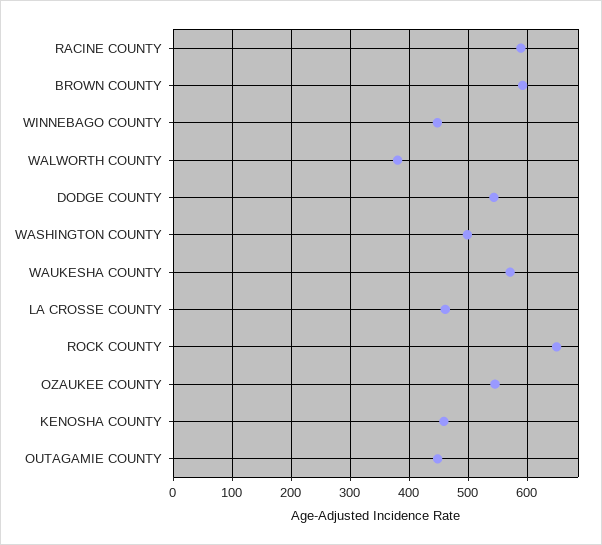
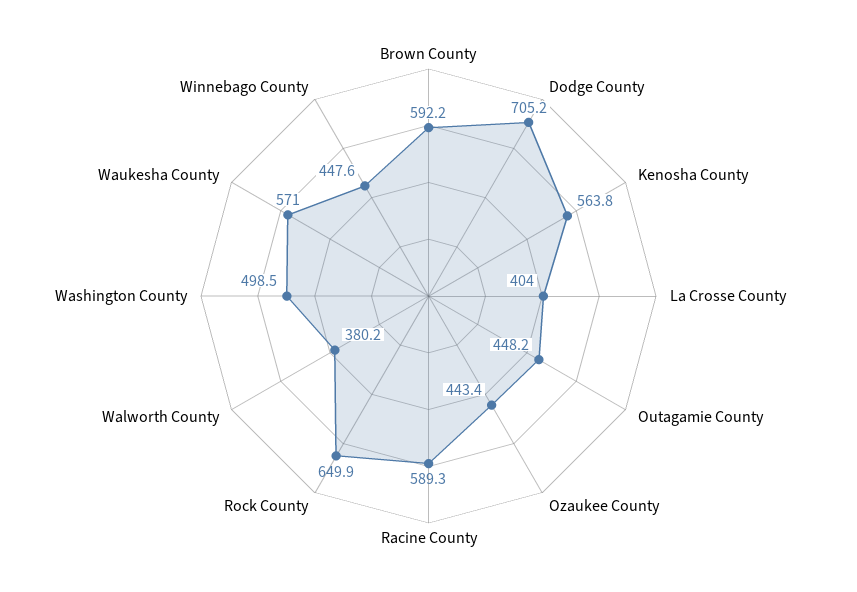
  {
    "RACINE COUNTY": 589.3,
    "BROWN COUNTY": 592.2,
    "WINNEBAGO COUNTY": 447.6,
    "WALWORTH COUNTY": 380.2,
-   "DODGE COUNTY": 540,
+   "DODGE COUNTY": 705.2,
    "WASHINGTON COUNTY": 498.5,
    "WAUKESHA COUNTY": 571,
-   "LA CROSSE COUNTY": 460,
+   "LA CROSSE COUNTY": 404,
    "ROCK COUNTY": 649.9,
-   "OZAUKEE COUNTY": 540,
+   "OZAUKEE COUNTY": 443.4,
-   "KENOSHA COUNTY": 460,
+   "KENOSHA COUNTY": 563.8,
    "OUTAGAMIE COUNTY": 448.2
  }

